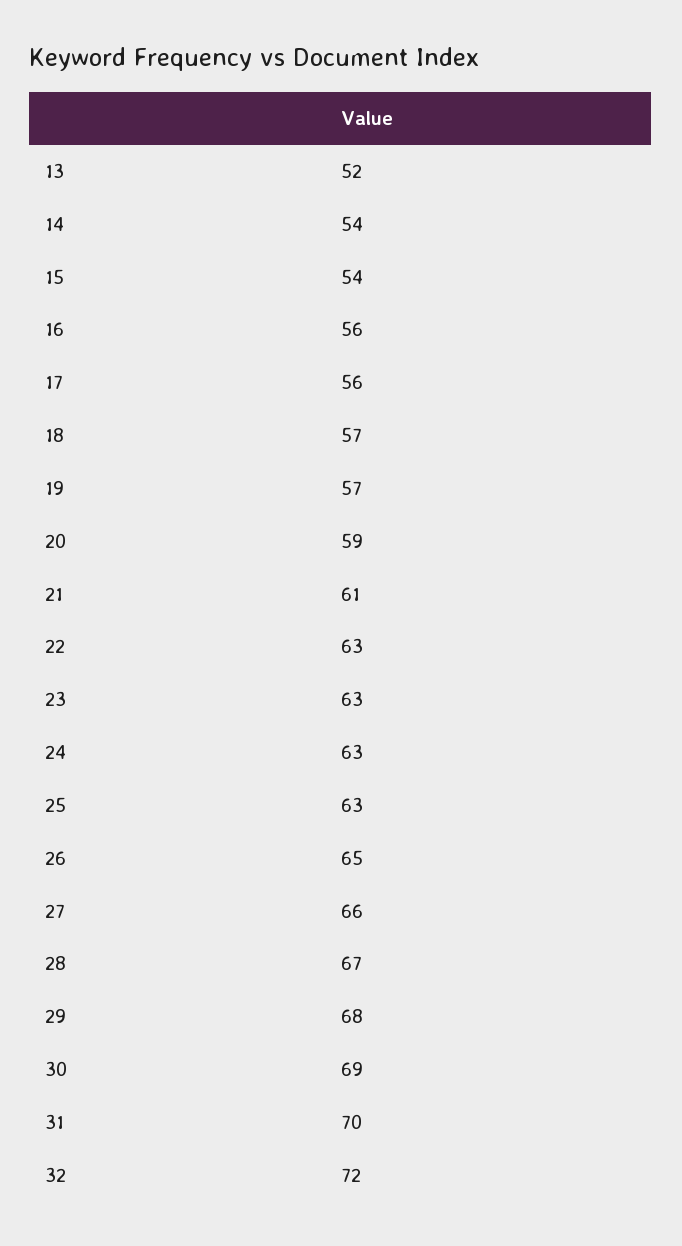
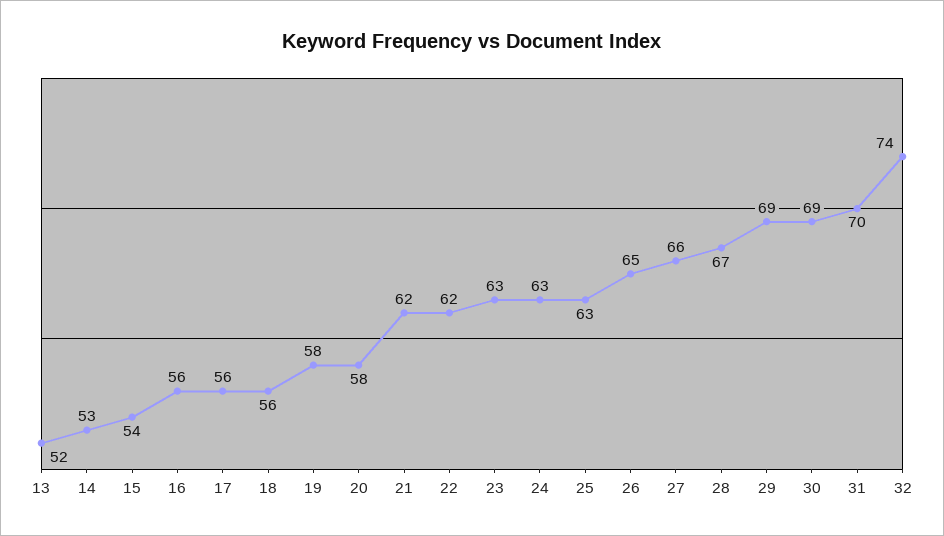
  {
    "13": 52,
-   "14": 54,
+   "14": 53,
    "15": 54,
    "16": 56,
    "17": 56,
-   "18": 57,
+   "18": 56,
-   "19": 57,
+   "19": 58,
-   "20": 59,
+   "20": 58,
-   "21": 61,
+   "21": 62,
-   "22": 63,
+   "22": 62,
    "23": 63,
    "24": 63,
    "25": 63,
    "26": 65,
    "27": 66,
    "28": 67,
-   "29": 68,
+   "29": 69,
    "30": 69,
    "31": 70,
-   "32": 72
+   "32": 74
  }

